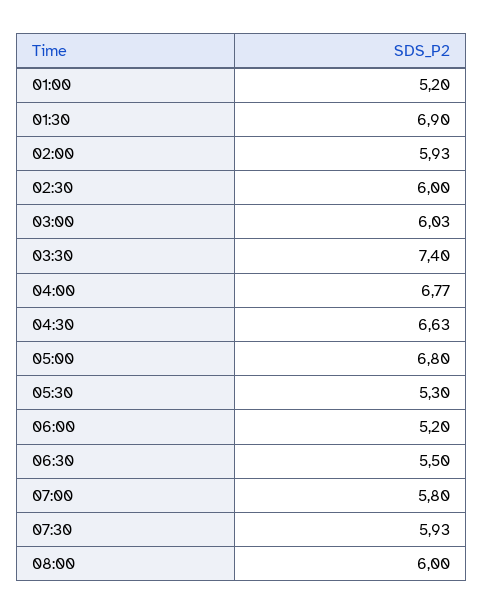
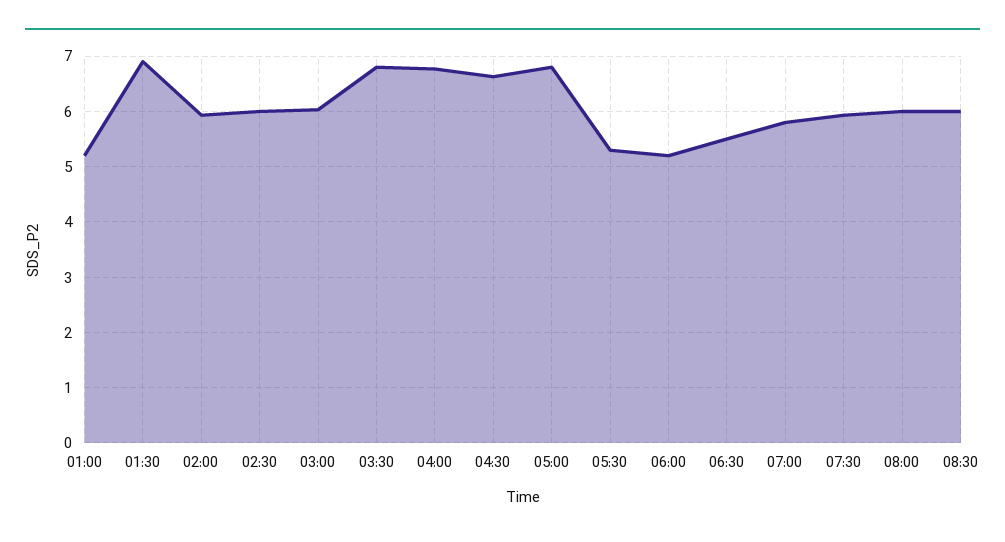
  {
    "01:00": 5.2,
    "01:30": 6.9,
    "02:00": 5.93,
    "02:30": 6,
    "03:00": 6.03,
-   "03:30": 7.4,
+   "03:30": 6.8,
    "04:00": 6.77,
    "04:30": 6.63,
    "05:00": 6.8,
    "05:30": 5.3,
    "06:00": 5.2,
    "06:30": 5.5,
    "07:00": 5.8,
    "07:30": 5.93,
-   "08:00": 6
+   "08:00": 6,
+   "08:30": 6
  }

